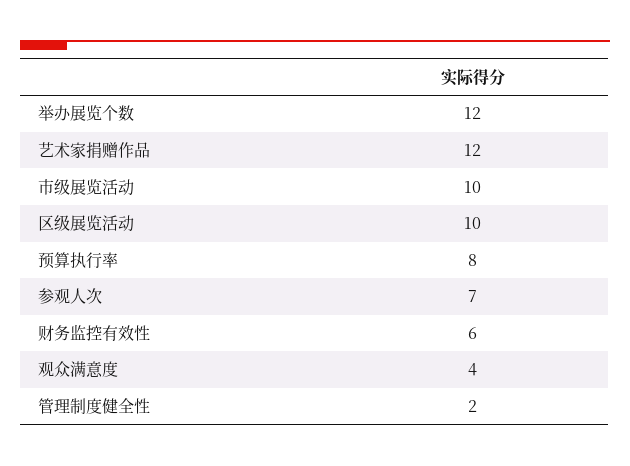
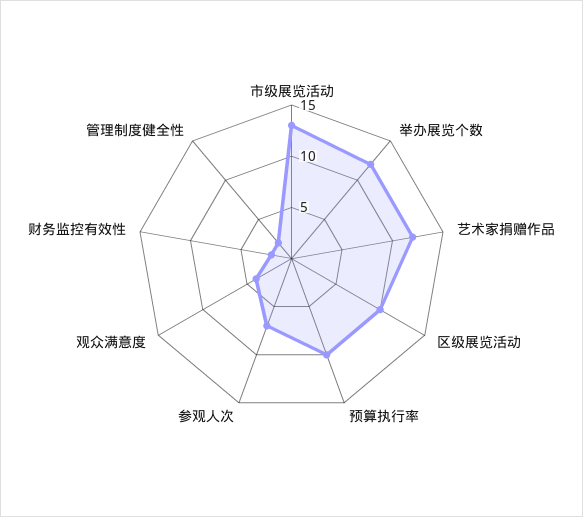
  {
    "举办展览个数": 12,
    "艺术家捐赠作品": 12,
-   "市级展览活动": 10,
+   "市级展览活动": 13,
    "区级展览活动": 10,
-   "预算执行率": 8,
+   "预算执行率": 10,
    "参观人次": 7,
-   "财务监控有效性": 6,
+   "财务监控有效性": 2,
    "观众满意度": 4,
    "管理制度健全性": 2
  }

